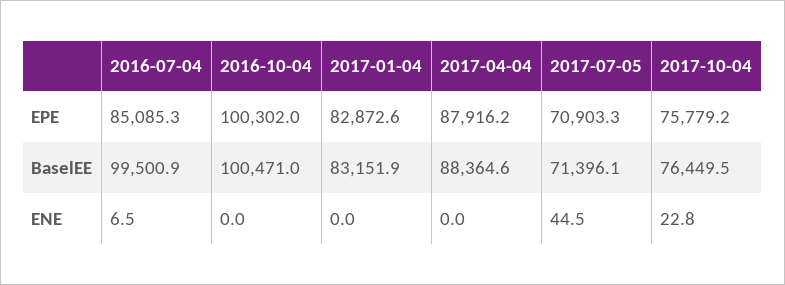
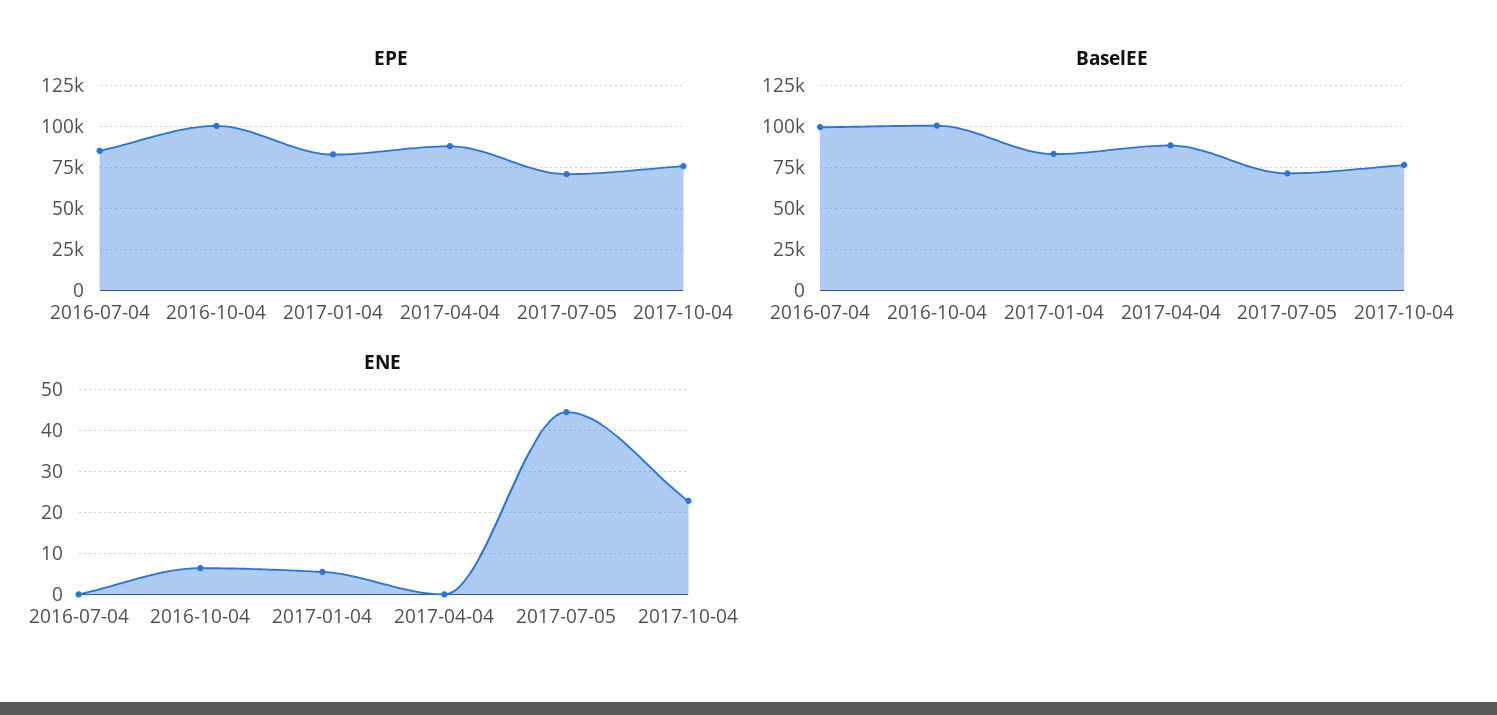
  {
    "EPE": {
      "2016-07-04": 85085.3,
      "2016-10-04": 100302,
      "2017-01-04": 82872.6,
      "2017-04-04": 87916.2,
      "2017-07-05": 70903.3,
      "2017-10-04": 75779.2
    },
    "BaselEE": {
      "2016-07-04": 99500.9,
      "2016-10-04": 100471,
      "2017-01-04": 83151.9,
      "2017-04-04": 88364.6,
      "2017-07-05": 71396.1,
      "2017-10-04": 76449.5
    },
    "ENE": {
-     "2016-07-04": 6.5,
+     "2016-07-04": 0,
-     "2016-10-04": 0,
+     "2016-10-04": 6,
-     "2017-01-04": 0,
+     "2017-01-04": 6,
      "2017-04-04": 0,
      "2017-07-05": 44.5,
      "2017-10-04": 22.8
    }
  }

